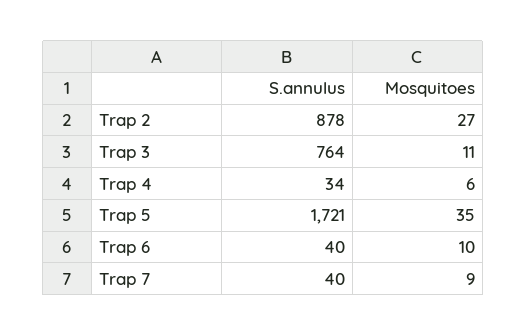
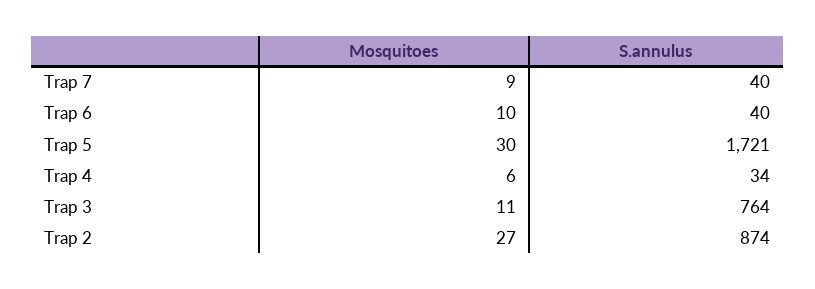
  {
    "S.annulus": {
-     "Trap 2": 878,
+     "Trap 2": 874,
      "Trap 3": 764,
      "Trap 4": 34,
      "Trap 5": 1721,
      "Trap 6": 40,
      "Trap 7": 40
    },
    "Mosquitoes": {
      "Trap 2": 27,
      "Trap 3": 11,
      "Trap 4": 6,
-     "Trap 5": 35,
+     "Trap 5": 30,
      "Trap 6": 10,
      "Trap 7": 9
    }
  }

